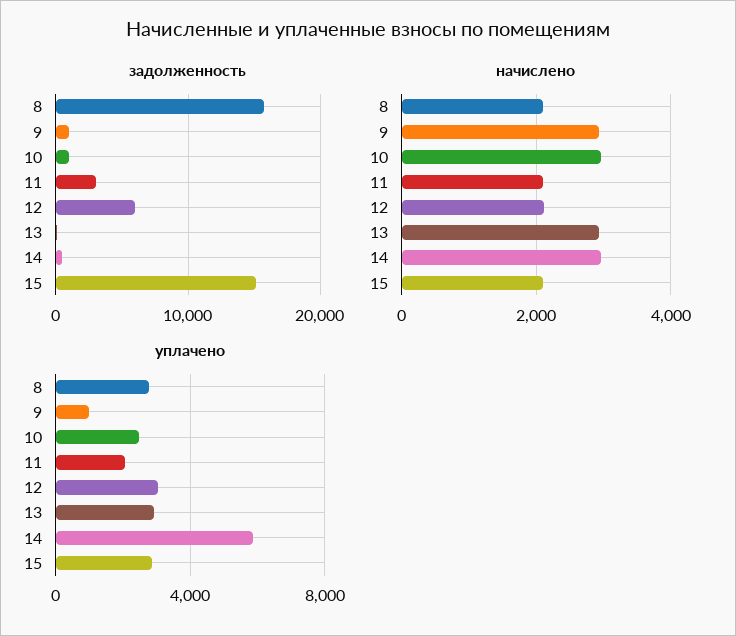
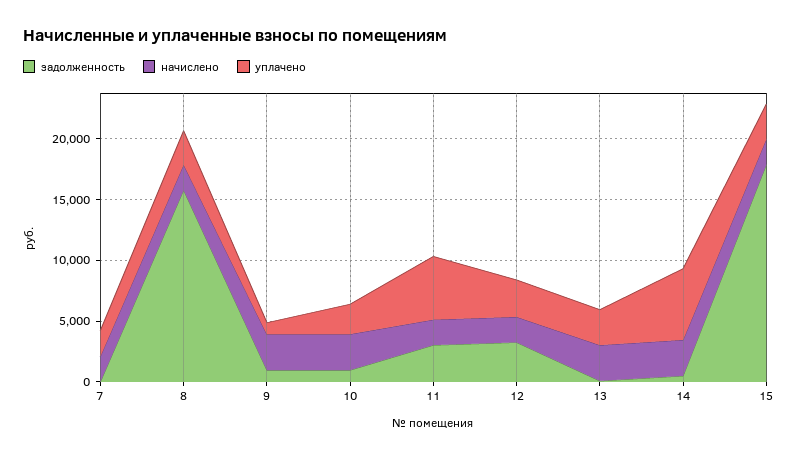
  {
    "задолженность": {
      "8": 16000,
      "9": 1000,
      "10": 1000,
      "11": 3000,
-     "12": 6000,
+     "12": 3000,
      "13": 0,
      "14": 0,
-     "15": 15000
+     "15": 18000,
+     "7": 0
    },
    "начислено": {
      "8": 2200,
      "9": 3000,
      "10": 3000,
      "11": 2200,
      "12": 2200,
      "13": 3000,
      "14": 3000,
-     "15": 2200
+     "15": 2200,
+     "7": 2000
    },
    "уплачено": {
      "8": 3000,
      "9": 1000,
      "10": 2500,
-     "11": 2000,
+     "11": 5000,
      "12": 3000,
      "13": 3000,
      "14": 6000,
-     "15": 3000
+     "15": 3000,
+     "7": 2000
    }
  }

